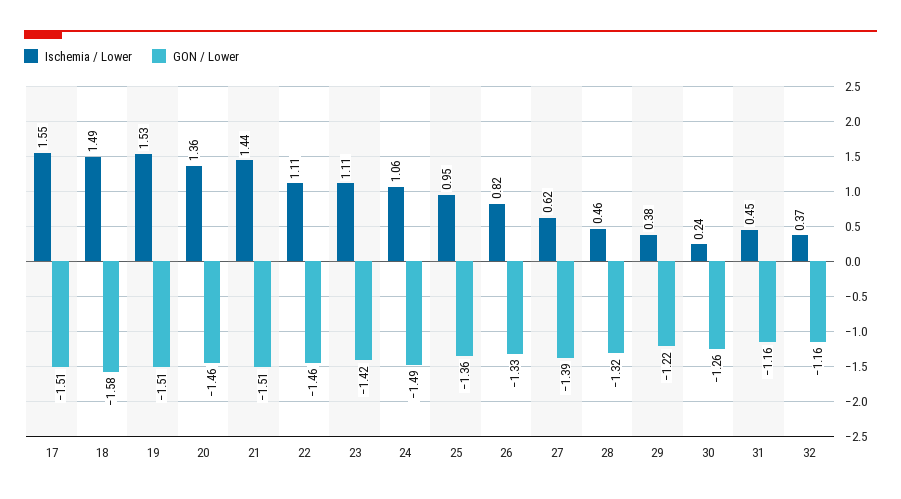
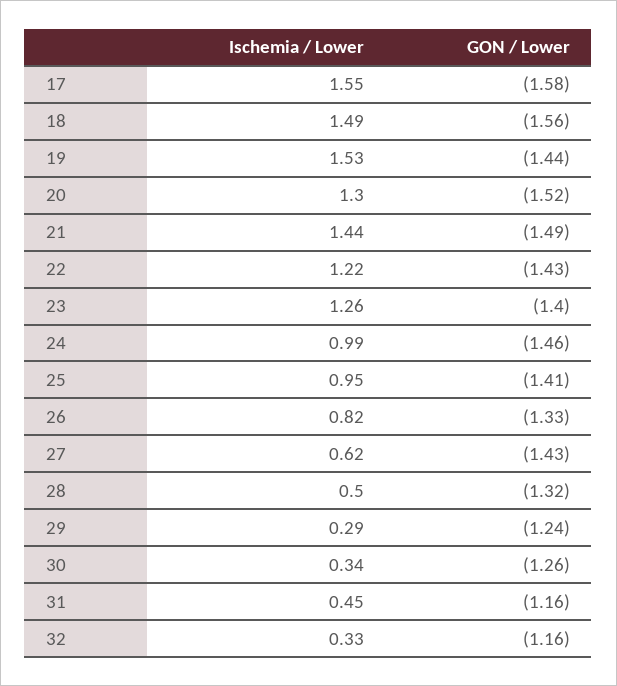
  {
    "Ischemia / Lower": {
      "17": 1.55,
      "18": 1.49,
      "19": 1.53,
-     "20": 1.36,
+     "20": 1.3,
      "21": 1.44,
-     "22": 1.11,
+     "22": 1.22,
-     "23": 1.11,
+     "23": 1.26,
-     "24": 1.06,
+     "24": 0.99,
      "25": 0.95,
      "26": 0.82,
      "27": 0.62,
-     "28": 0.46,
+     "28": 0.5,
-     "29": 0.38,
+     "29": 0.29,
-     "30": 0.24,
+     "30": 0.34,
      "31": 0.45,
-     "32": 0.37
+     "32": 0.33
    },
    "GON / Lower": {
-     "17": -1.51,
+     "17": -1.58,
-     "18": -1.58,
+     "18": -1.56,
-     "19": -1.51,
+     "19": -1.44,
-     "20": -1.46,
+     "20": -1.52,
-     "21": -1.51,
+     "21": -1.49,
-     "22": -1.46,
+     "22": -1.43,
-     "23": -1.42,
+     "23": -1.4,
-     "24": -1.49,
+     "24": -1.46,
-     "25": -1.36,
+     "25": -1.41,
      "26": -1.33,
-     "27": -1.39,
+     "27": -1.43,
      "28": -1.32,
-     "29": -1.22,
+     "29": -1.24,
      "30": -1.26,
      "31": -1.16,
      "32": -1.16
    }
  }

